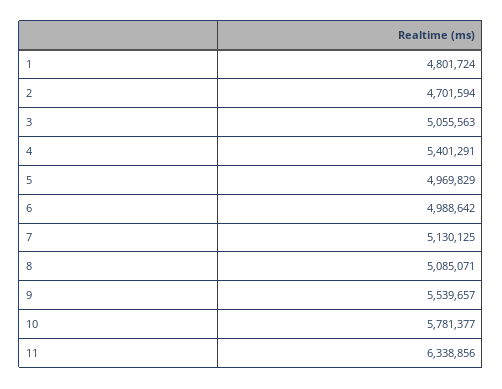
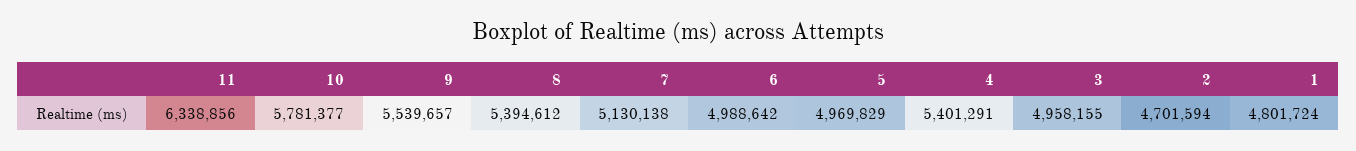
  {
    "1": 4801724,
    "2": 4701594,
-   "3": 5055563,
+   "3": 4958155,
    "4": 5401291,
    "5": 4969829,
    "6": 4988642,
-   "7": 5130125,
+   "7": 5130138,
-   "8": 5085071,
+   "8": 5394612,
    "9": 5539657,
    "10": 5781377,
    "11": 6338856
  }

